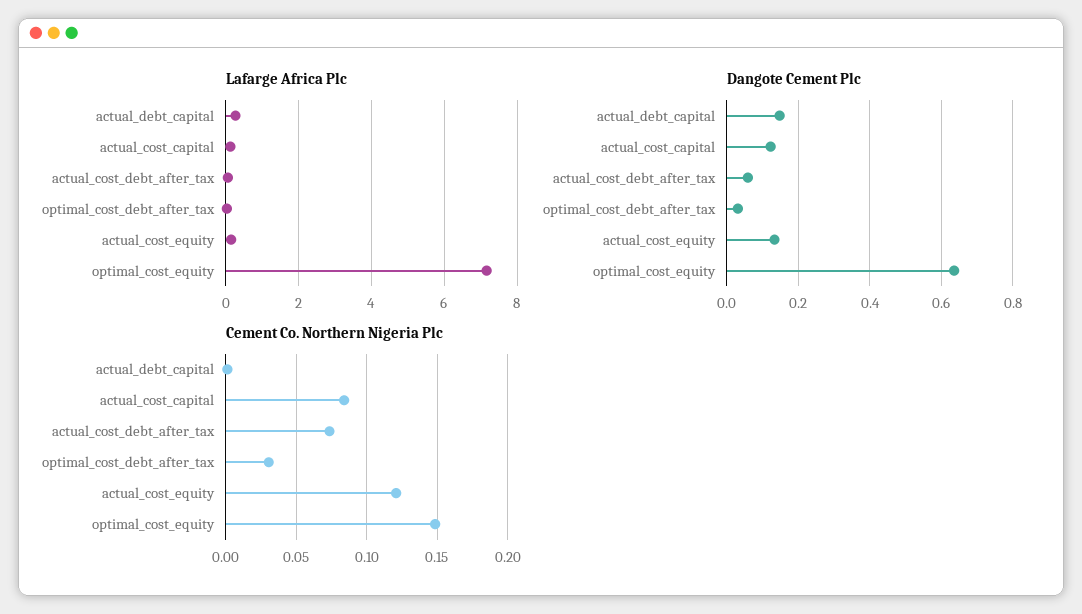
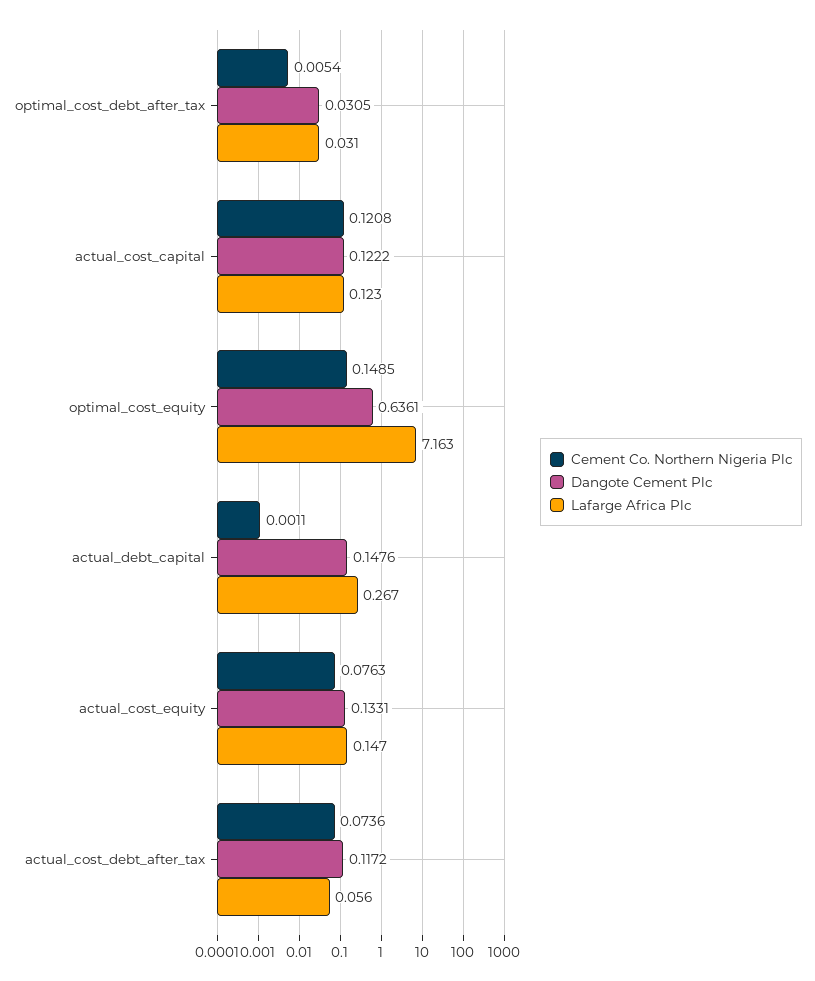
  {
    "Lafarge Africa Plc": {
      "actual_debt_capital": 0.267,
      "actual_cost_capital": 0.123,
      "actual_cost_debt_after_tax": 0.056,
      "optimal_cost_debt_after_tax": 0.031,
      "actual_cost_equity": 0.147,
      "optimal_cost_equity": 7.163
    },
    "Dangote Cement Plc": {
      "actual_debt_capital": 0.1476,
      "actual_cost_capital": 0.1222,
-     "actual_cost_debt_after_tax": 0.06,
+     "actual_cost_debt_after_tax": 0.1172,
      "optimal_cost_debt_after_tax": 0.0305,
      "actual_cost_equity": 0.1331,
      "optimal_cost_equity": 0.6361
    },
    "Cement Co. Northern Nigeria Plc": {
      "actual_debt_capital": 0.0011,
-     "actual_cost_capital": 0.085,
+     "actual_cost_capital": 0.1208,
      "actual_cost_debt_after_tax": 0.0736,
-     "optimal_cost_debt_after_tax": 0.03,
+     "optimal_cost_debt_after_tax": 0.0054,
-     "actual_cost_equity": 0.12,
+     "actual_cost_equity": 0.0763,
      "optimal_cost_equity": 0.1485
    }
  }

